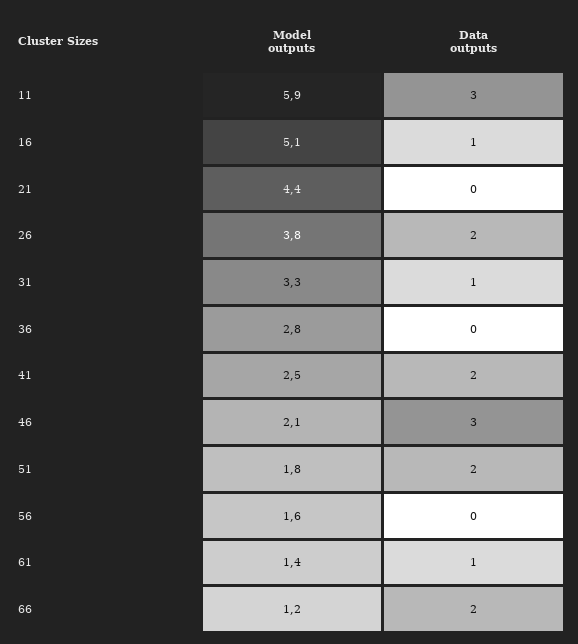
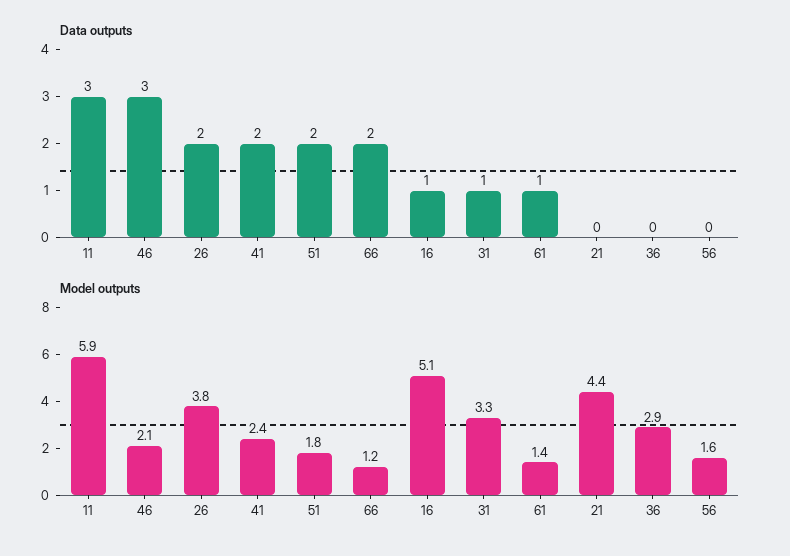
  {
    "Model outputs": {
      "11": 5.9,
      "16": 5.1,
      "21": 4.4,
      "26": 3.8,
      "31": 3.3,
-     "36": 2.8,
+     "36": 2.9,
-     "41": 2.5,
+     "41": 2.4,
      "46": 2.1,
      "51": 1.8,
      "56": 1.6,
      "61": 1.4,
      "66": 1.2
    },
    "Data outputs": {
      "11": 3,
      "16": 1,
      "21": 0,
      "26": 2,
      "31": 1,
      "36": 0,
      "41": 2,
      "46": 3,
      "51": 2,
      "56": 0,
      "61": 1,
      "66": 2
    }
  }

